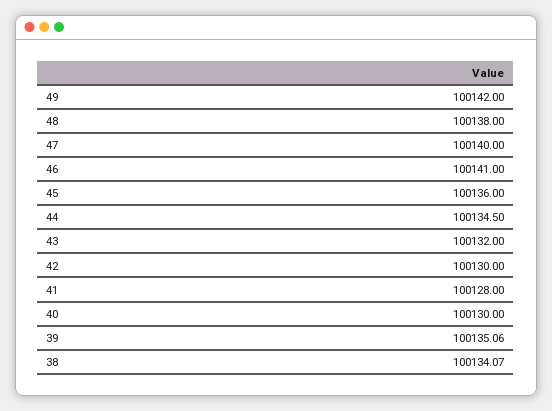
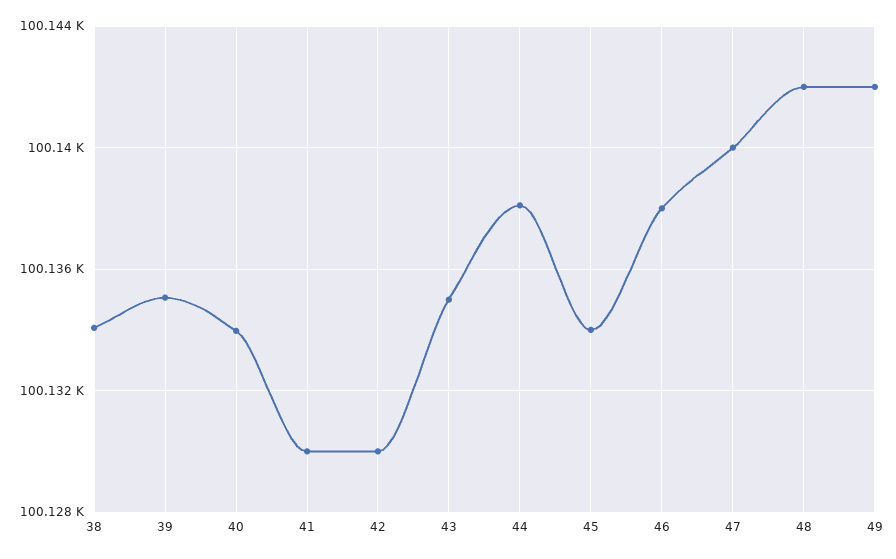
  {
    "49": 100142,
-   "48": 100138,
+   "48": 100142,
    "47": 100140,
-   "46": 100141,
+   "46": 100138,
-   "45": 100136,
+   "45": 100134,
-   "44": 100134.5,
+   "44": 100138,
-   "43": 100132,
+   "43": 100135,
    "42": 100130,
-   "41": 100128,
+   "41": 100130,
-   "40": 100130,
+   "40": 100134,
    "39": 100135.06,
    "38": 100134.07
  }

